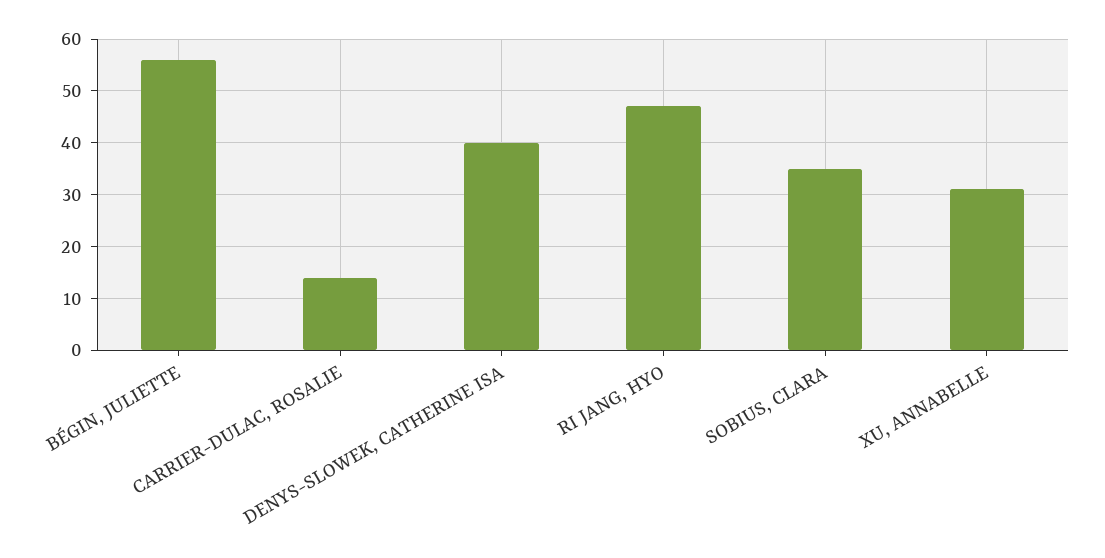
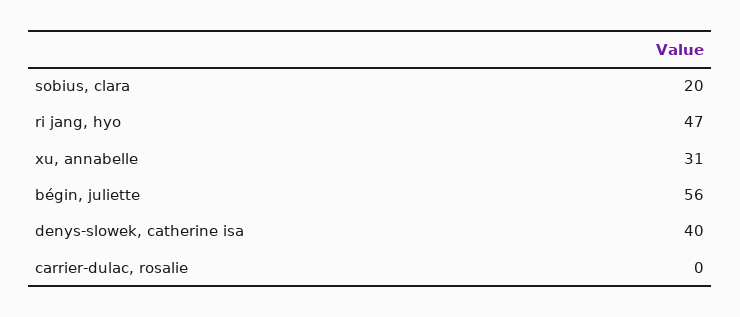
  {
    "BÉGIN, JULIETTE": 56,
-   "CARRIER-DULAC, ROSALIE": 15,
+   "CARRIER-DULAC, ROSALIE": 0,
    "DENYS-SLOWEK, CATHERINE ISA": 40,
    "RI JANG, HYO": 47,
-   "SOBIUS, CLARA": 35,
+   "SOBIUS, CLARA": 20,
    "XU, ANNABELLE": 31
  }

